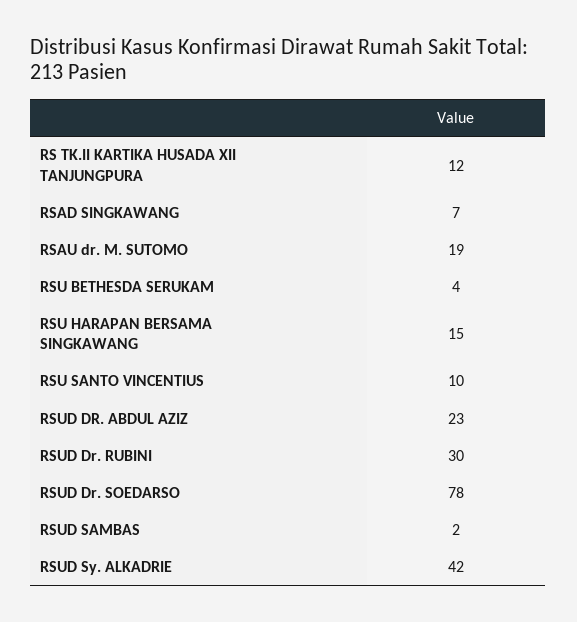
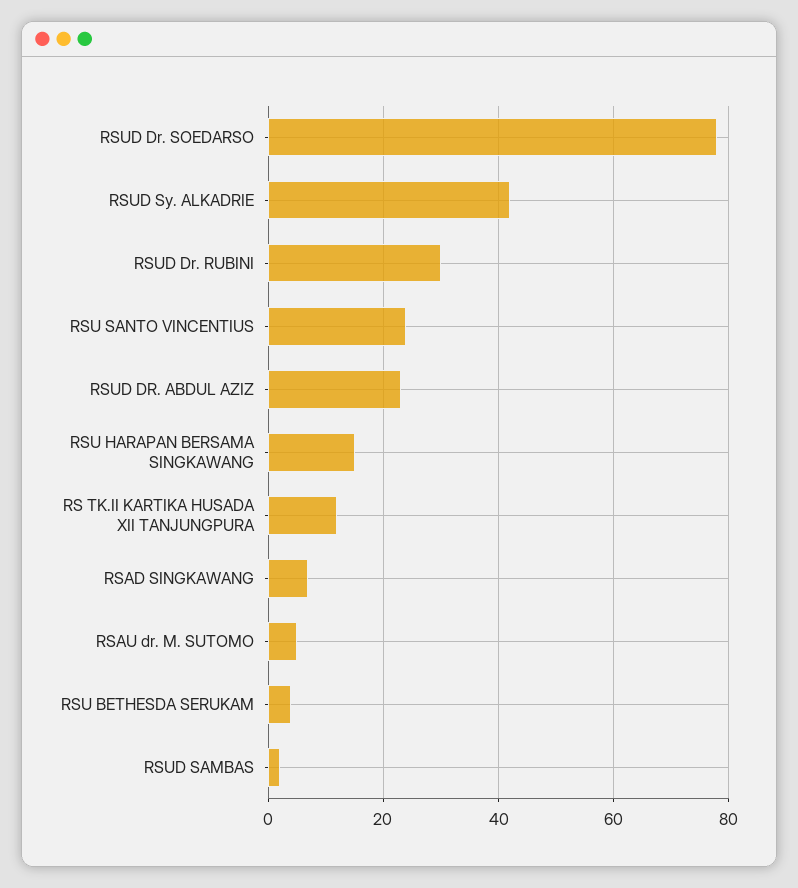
  {
    "RS TK.II KARTIKA HUSADA XII TANJUNGPURA": 12,
    "RSAD SINGKAWANG": 7,
-   "RSAU dr. M. SUTOMO": 19,
+   "RSAU dr. M. SUTOMO": 5,
    "RSU BETHESDA SERUKAM": 4,
    "RSU HARAPAN BERSAMA SINGKAWANG": 15,
-   "RSU SANTO VINCENTIUS": 10,
+   "RSU SANTO VINCENTIUS": 25,
    "RSUD DR. ABDUL AZIZ": 23,
    "RSUD Dr. RUBINI": 30,
    "RSUD Dr. SOEDARSO": 78,
    "RSUD SAMBAS": 2,
    "RSUD Sy. ALKADRIE": 42
  }

